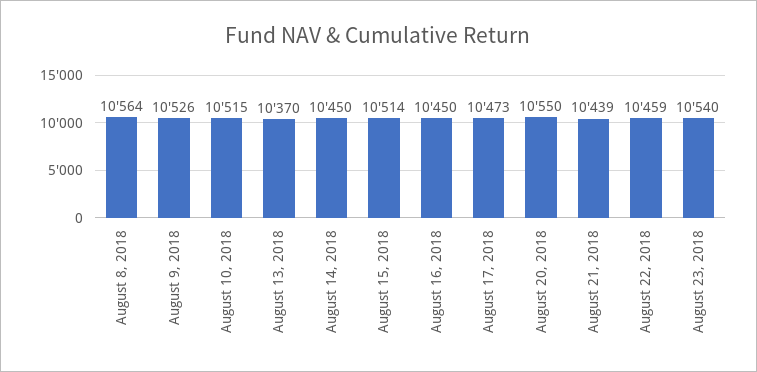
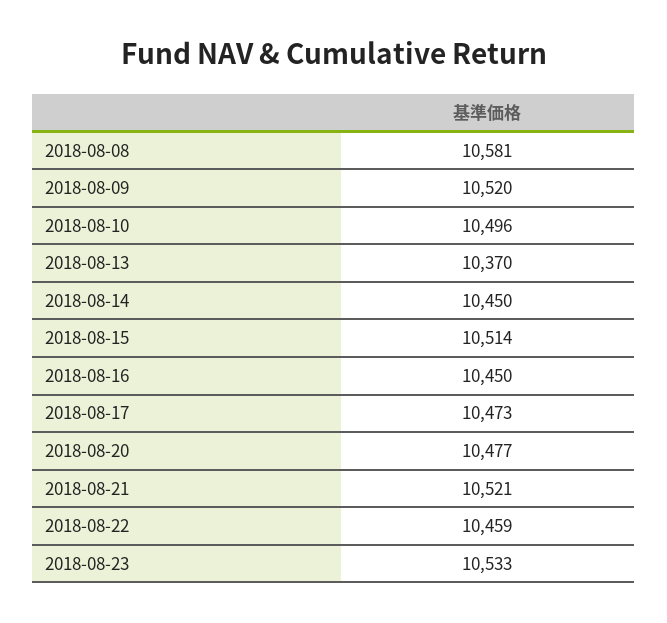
  {
-   "August 8, 2018": 10564,
+   "August 8, 2018": 10581,
-   "August 9, 2018": 10526,
+   "August 9, 2018": 10520,
-   "August 10, 2018": 10515,
+   "August 10, 2018": 10496,
    "August 13, 2018": 10370,
    "August 14, 2018": 10450,
    "August 15, 2018": 10514,
    "August 16, 2018": 10450,
    "August 17, 2018": 10473,
-   "August 20, 2018": 10550,
+   "August 20, 2018": 10477,
-   "August 21, 2018": 10439,
+   "August 21, 2018": 10521,
    "August 22, 2018": 10459,
-   "August 23, 2018": 10540
+   "August 23, 2018": 10533
  }

